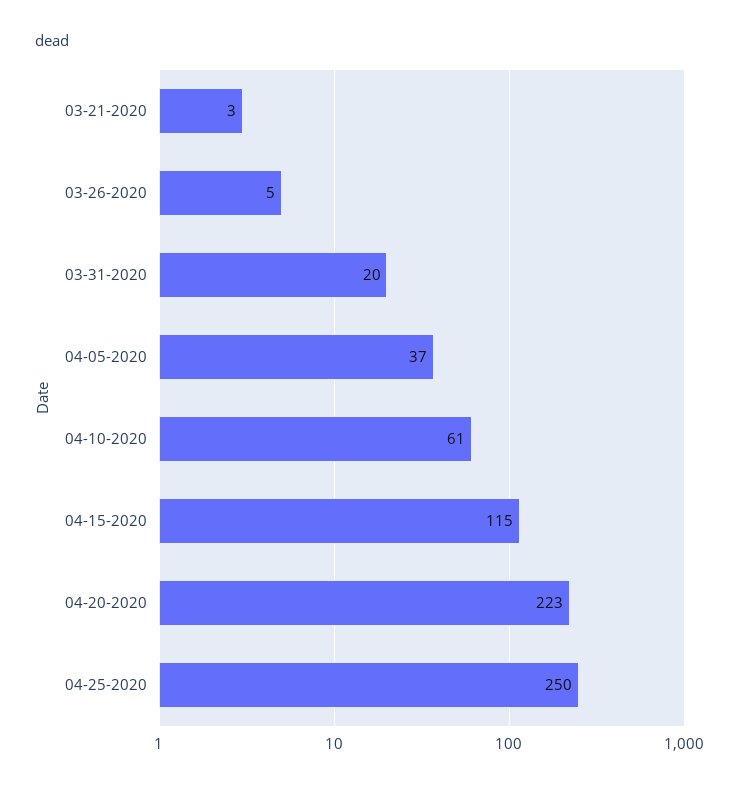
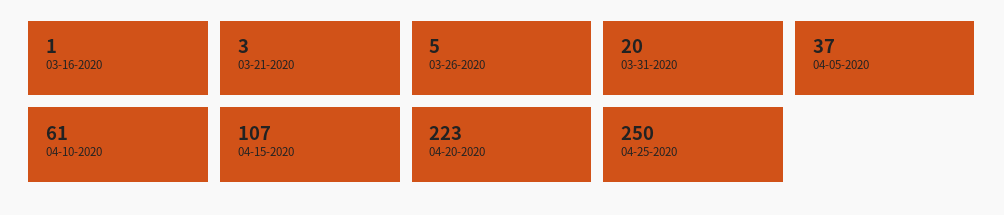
  {
    "03-21-2020": 3,
    "03-26-2020": 5,
    "03-31-2020": 20,
    "04-05-2020": 37,
    "04-10-2020": 61,
-   "04-15-2020": 115,
+   "04-15-2020": 107,
    "04-20-2020": 223,
-   "04-25-2020": 250
+   "04-25-2020": 250,
+   "03-16-2020": 1
  }

